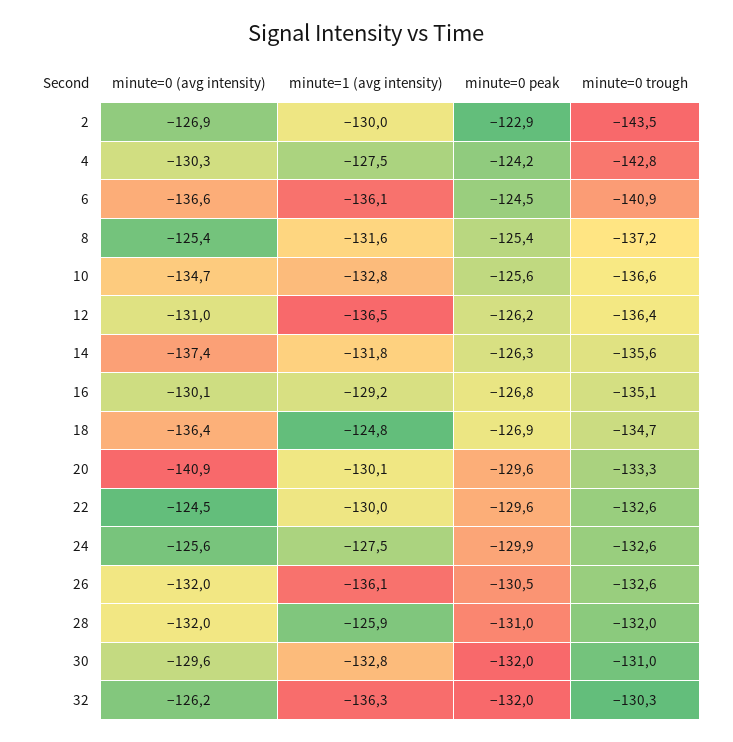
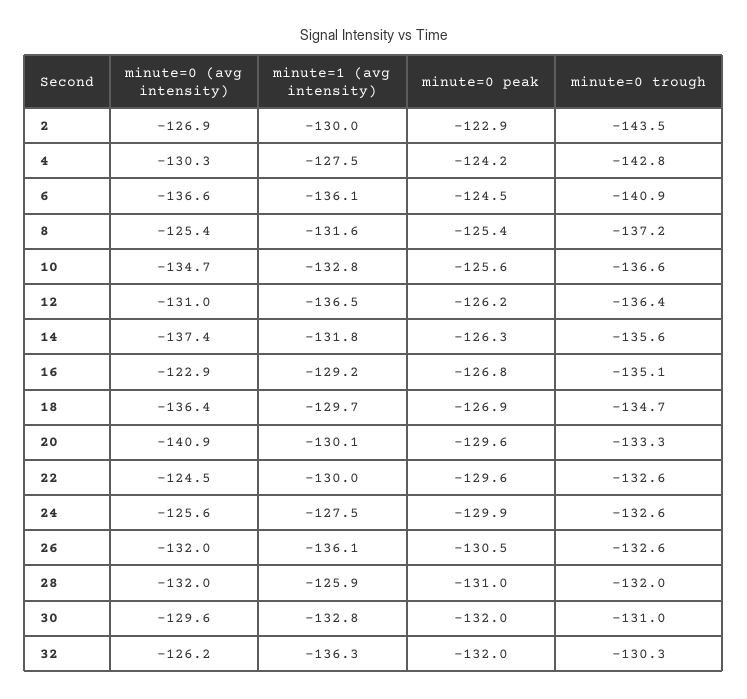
  {
    "minute=0 (avg intensity)": {
      "2": -126.9,
      "4": -130.3,
      "6": -136.6,
      "8": -125.4,
      "10": -134.7,
      "12": -131,
      "14": -137.4,
-     "16": -130.1,
+     "16": -122.9,
      "18": -136.4,
      "20": -140.9,
      "22": -124.5,
      "24": -125.6,
      "26": -132,
      "28": -132,
      "30": -129.6,
      "32": -126.2
    },
    "minute=1 (avg intensity)": {
      "2": -130,
      "4": -127.5,
      "6": -136.1,
      "8": -131.6,
      "10": -132.8,
      "12": -136.5,
      "14": -131.8,
      "16": -129.2,
-     "18": -124.8,
+     "18": -129.7,
      "20": -130.1,
      "22": -130,
      "24": -127.5,
      "26": -136.1,
      "28": -125.9,
      "30": -132.8,
      "32": -136.3
    },
    "minute=0 peak": {
      "2": -122.9,
      "4": -124.2,
      "6": -124.5,
      "8": -125.4,
      "10": -125.6,
      "12": -126.2,
      "14": -126.3,
      "16": -126.8,
      "18": -126.9,
      "20": -129.6,
      "22": -129.6,
      "24": -129.9,
      "26": -130.5,
      "28": -131,
      "30": -132,
      "32": -132
    },
    "minute=0 trough": {
      "2": -143.5,
      "4": -142.8,
      "6": -140.9,
      "8": -137.2,
      "10": -136.6,
      "12": -136.4,
      "14": -135.6,
      "16": -135.1,
      "18": -134.7,
      "20": -133.3,
      "22": -132.6,
      "24": -132.6,
      "26": -132.6,
      "28": -132,
      "30": -131,
      "32": -130.3
    }
  }

